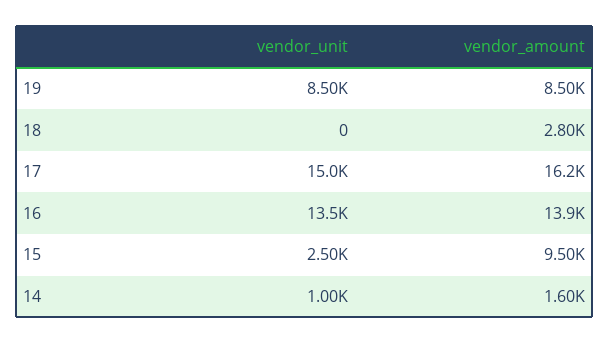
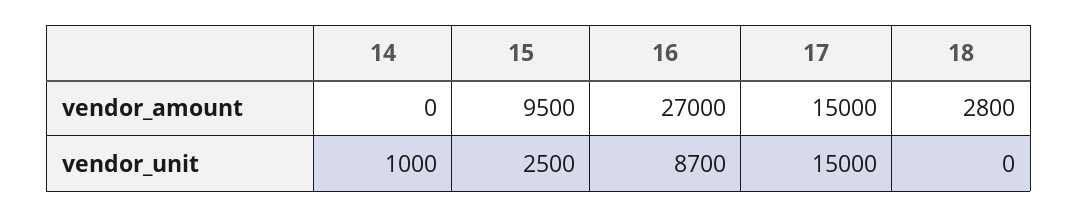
  {
    "vendor_unit": {
-     "19": 8500,
      "18": 0,
      "17": 15000,
-     "16": 13500,
+     "16": 8700,
      "15": 2500,
      "14": 1000
    },
    "vendor_amount": {
-     "19": 8500,
      "18": 2800,
-     "17": 16200,
+     "17": 15000,
-     "16": 13900,
+     "16": 27000,
      "15": 9500,
-     "14": 1600
+     "14": 0
    }
  }

